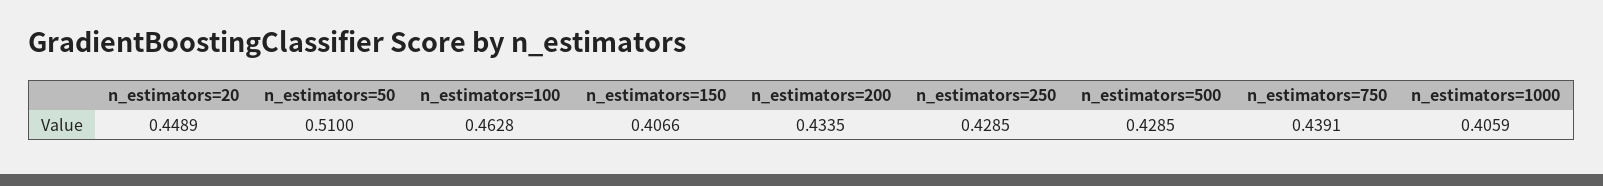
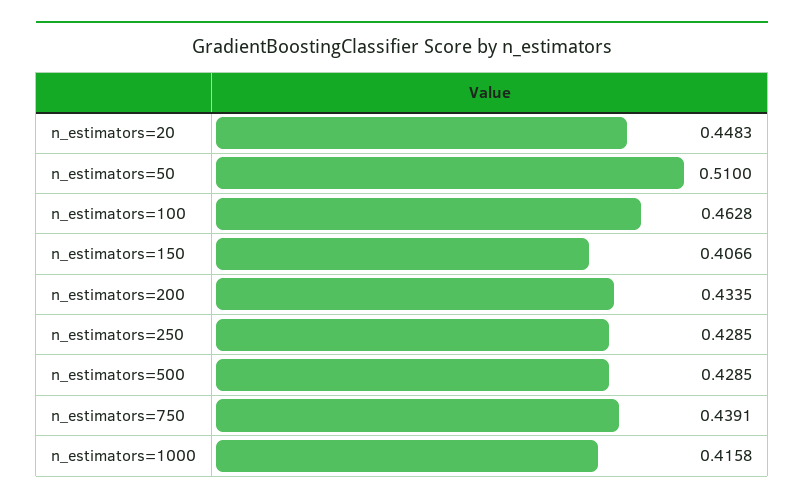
  {
-   "n_estimators=20": 0.4489,
+   "n_estimators=20": 0.4483,
    "n_estimators=50": 0.51,
    "n_estimators=100": 0.4628,
    "n_estimators=150": 0.4066,
    "n_estimators=200": 0.4335,
    "n_estimators=250": 0.4285,
    "n_estimators=500": 0.4285,
    "n_estimators=750": 0.4391,
-   "n_estimators=1000": 0.4059
+   "n_estimators=1000": 0.4158
  }

